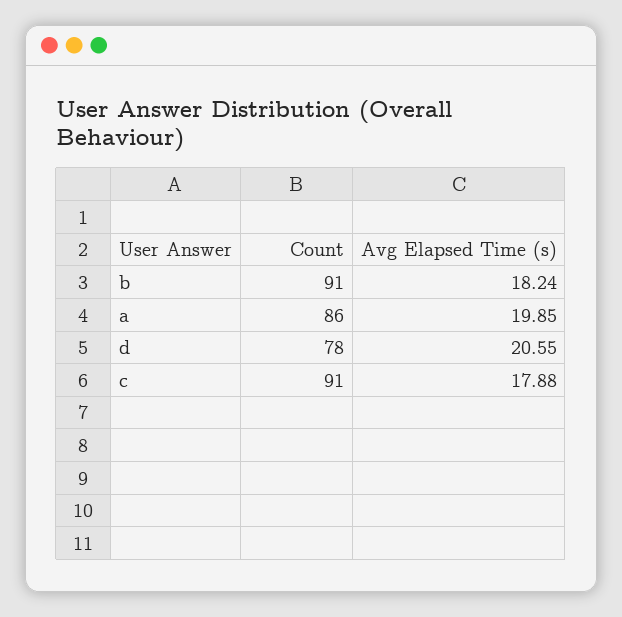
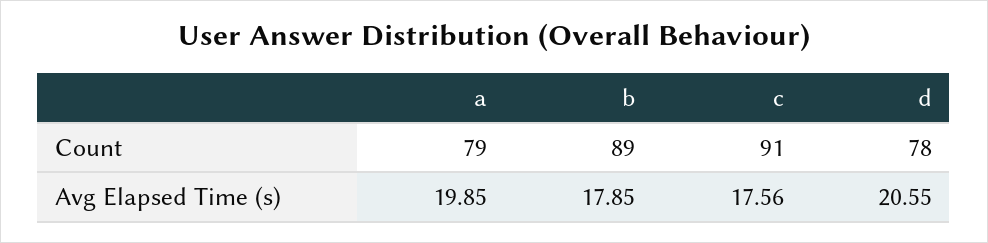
  {
    "Count": {
-     "b": 91,
+     "b": 89,
-     "a": 86,
+     "a": 79,
      "d": 78,
      "c": 91
    },
    "Avg Elapsed Time (s)": {
-     "b": 18.24,
+     "b": 17.85,
      "a": 19.85,
      "d": 20.55,
-     "c": 17.88
+     "c": 17.56
    }
  }

